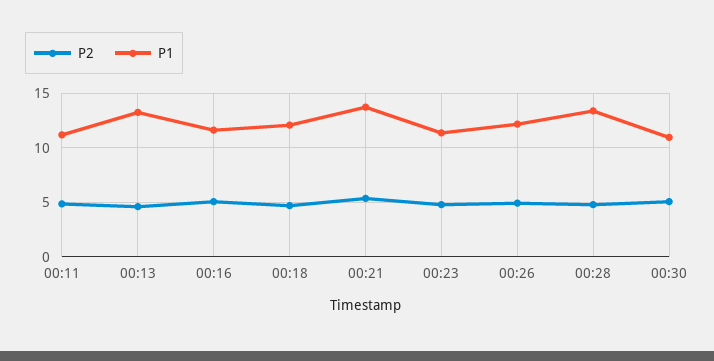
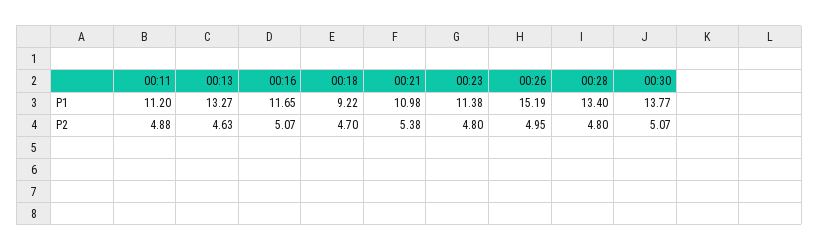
  {
    "P2": {
      "00:11": 4.88,
      "00:13": 4.63,
      "00:16": 5.07,
      "00:18": 4.7,
      "00:21": 5.38,
      "00:23": 4.8,
      "00:26": 4.95,
      "00:28": 4.8,
      "00:30": 5.07
    },
    "P1": {
      "00:11": 11.2,
      "00:13": 13.27,
      "00:16": 11.65,
-     "00:18": 12,
+     "00:18": 9.22,
-     "00:21": 14,
+     "00:21": 10.98,
      "00:23": 11.38,
-     "00:26": 12,
+     "00:26": 15.19,
      "00:28": 13.4,
-     "00:30": 11
+     "00:30": 13.77
    }
  }

